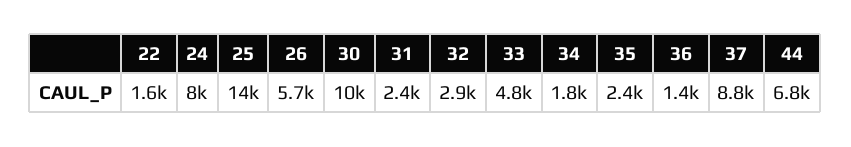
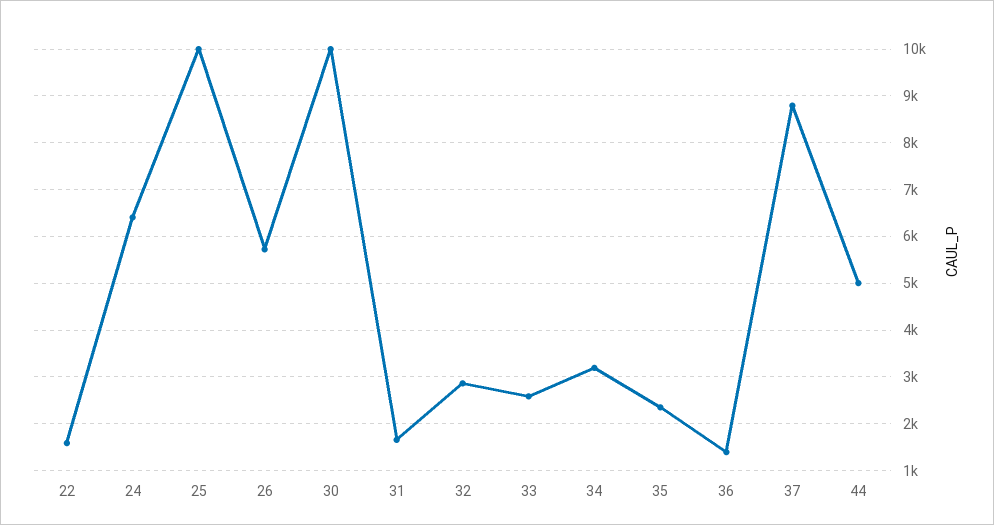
  {
    "22": 1600,
-   "24": 8000,
+   "24": 6400,
-   "25": 14000,
+   "25": 10000,
    "26": 5700,
    "30": 10000,
-   "31": 2400,
+   "31": 1600,
    "32": 2900,
-   "33": 4800,
+   "33": 2600,
-   "34": 1800,
+   "34": 3200,
    "35": 2400,
    "36": 1400,
    "37": 8800,
-   "44": 6800
+   "44": 5000
  }

